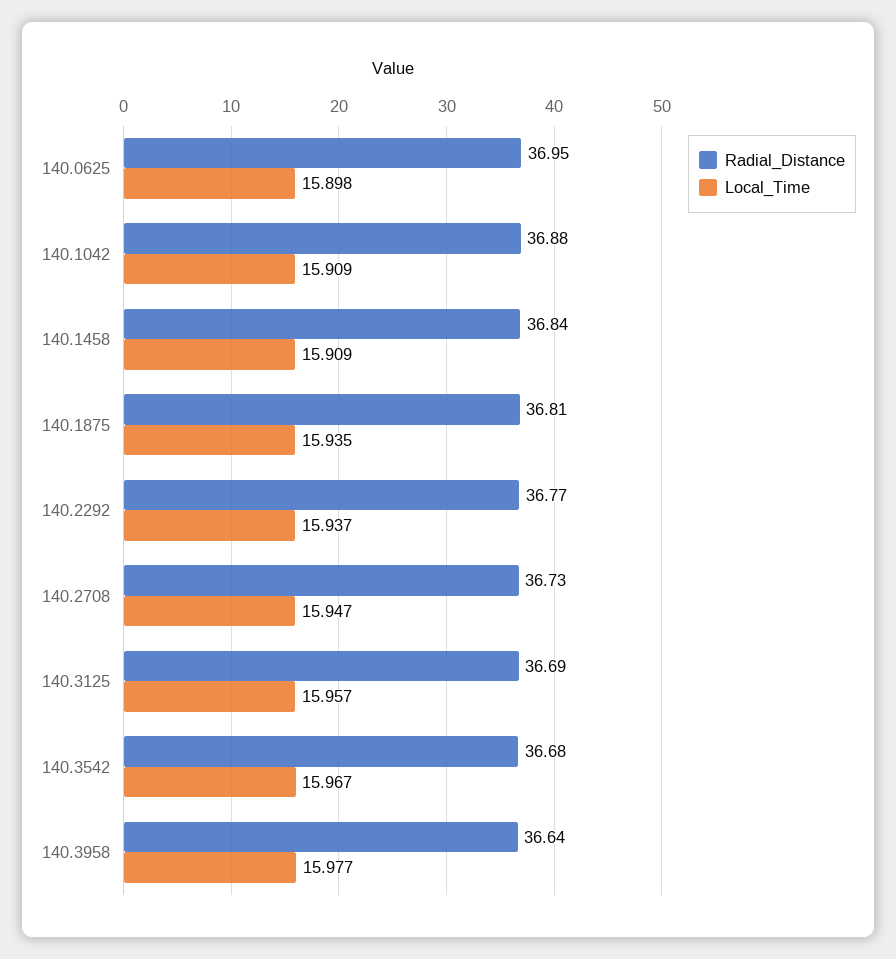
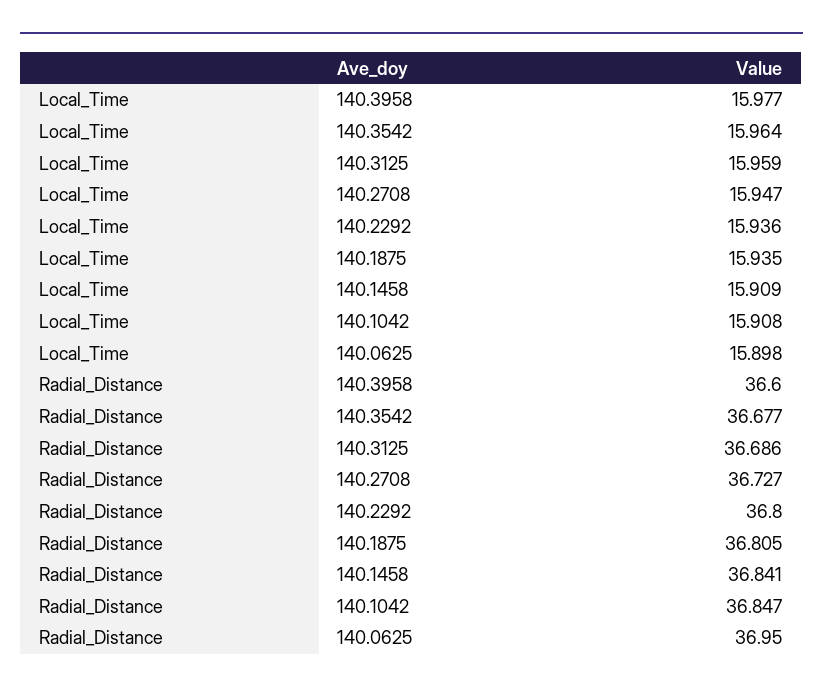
  {
    "Radial_Distance": {
      "140.0625": 36.95,
-     "140.1042": 36.88,
+     "140.1042": 36.847,
      "140.1458": 36.841,
      "140.1875": 36.805,
-     "140.2292": 36.77,
+     "140.2292": 36.8,
      "140.2708": 36.727,
      "140.3125": 36.686,
      "140.3542": 36.677,
-     "140.3958": 36.64
+     "140.3958": 36.6
    },
    "Local_Time": {
      "140.0625": 15.898,
-     "140.1042": 15.909,
+     "140.1042": 15.908,
      "140.1458": 15.909,
      "140.1875": 15.935,
-     "140.2292": 15.937,
+     "140.2292": 15.936,
      "140.2708": 15.947,
-     "140.3125": 15.957,
+     "140.3125": 15.959,
-     "140.3542": 15.967,
+     "140.3542": 15.964,
      "140.3958": 15.977
    }
  }

